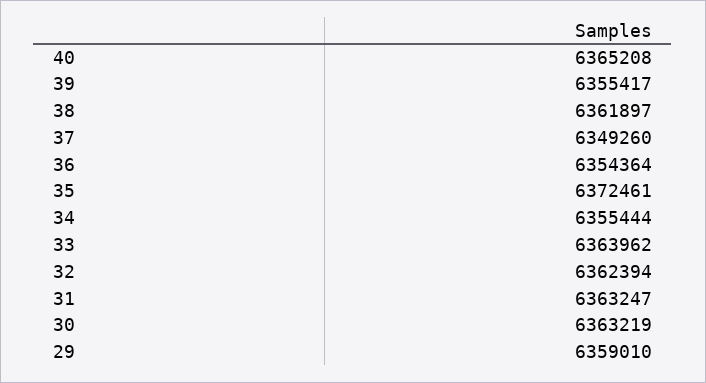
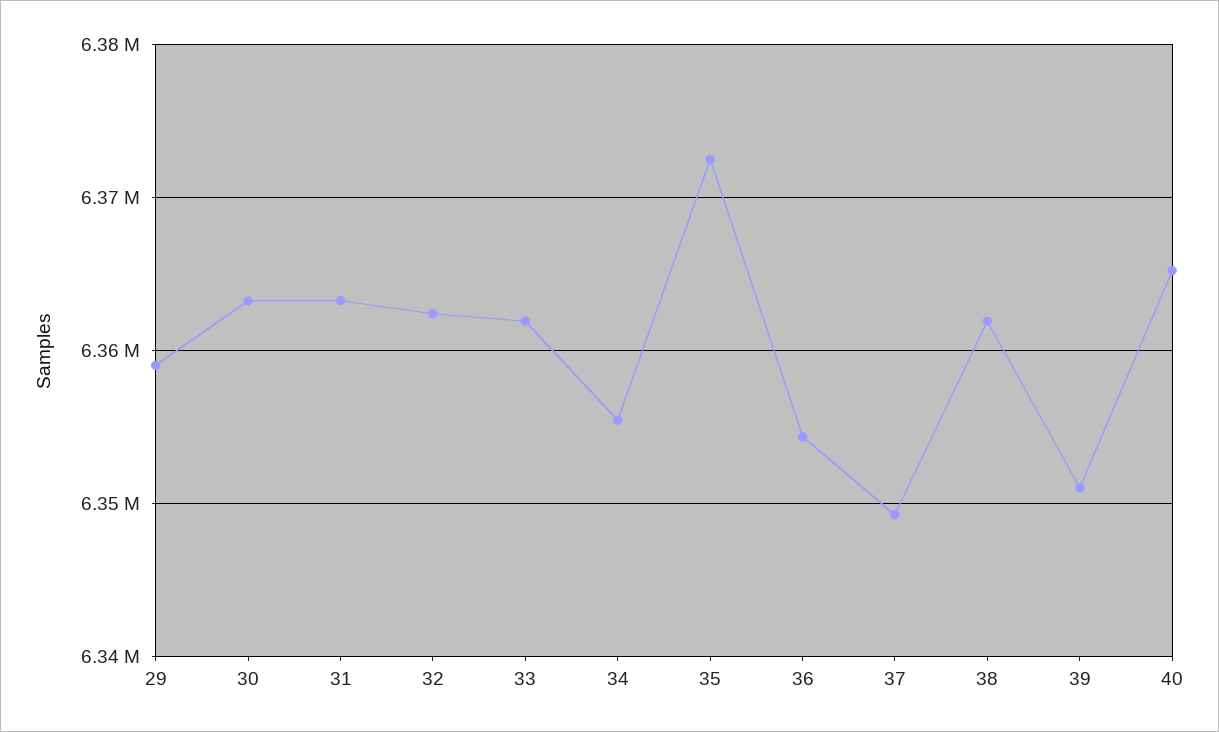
  {
    "40": 6365208,
-   "39": 6355417,
+   "39": 6351000,
    "38": 6361897,
    "37": 6349260,
    "36": 6354364,
    "35": 6372461,
    "34": 6355444,
-   "33": 6363962,
+   "33": 6362000,
    "32": 6362394,
    "31": 6363247,
    "30": 6363219,
    "29": 6359010
  }

